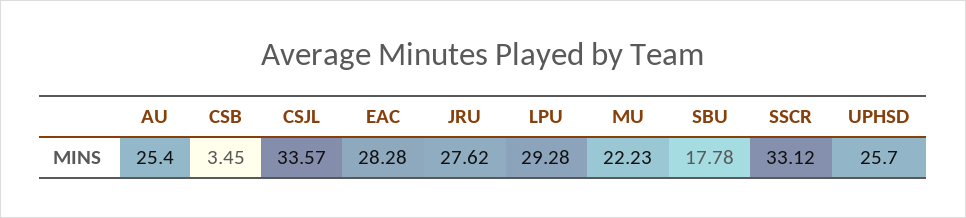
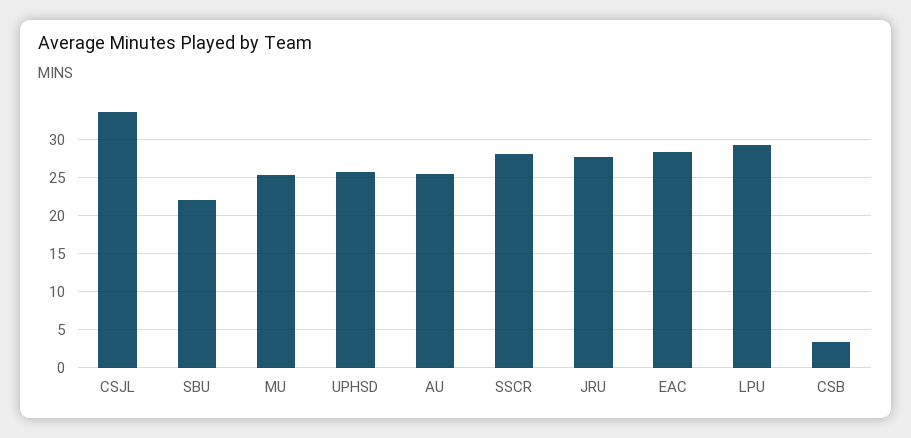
  {
    "AU": 25.4,
    "CSB": 3.45,
    "CSJL": 33.57,
    "EAC": 28.28,
    "JRU": 27.62,
    "LPU": 29.28,
-   "MU": 22.23,
+   "MU": 25,
-   "SBU": 17.78,
+   "SBU": 22,
-   "SSCR": 33.12,
+   "SSCR": 28,
    "UPHSD": 25.7
  }

